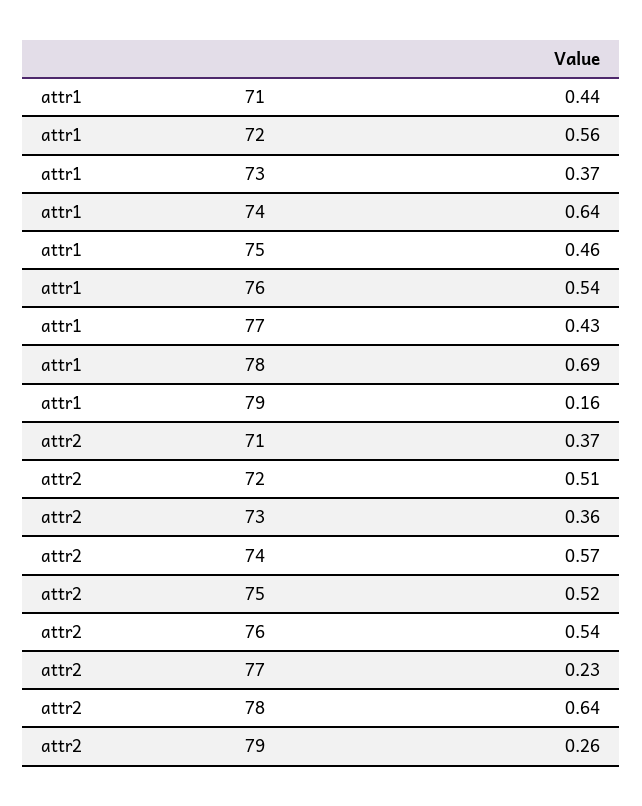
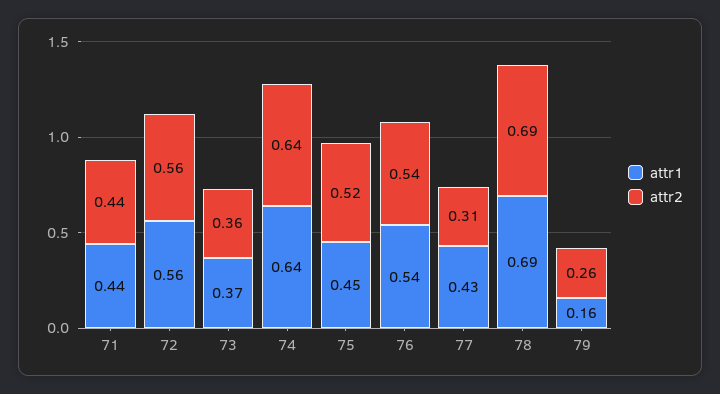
  {
    "attr1": {
      "71": 0.44,
      "72": 0.56,
      "73": 0.37,
      "74": 0.64,
-     "75": 0.46,
+     "75": 0.45,
      "76": 0.54,
      "77": 0.43,
      "78": 0.69,
      "79": 0.16
    },
    "attr2": {
-     "71": 0.37,
+     "71": 0.44,
-     "72": 0.51,
+     "72": 0.56,
      "73": 0.36,
-     "74": 0.57,
+     "74": 0.64,
      "75": 0.52,
      "76": 0.54,
-     "77": 0.23,
+     "77": 0.31,
-     "78": 0.64,
+     "78": 0.69,
      "79": 0.26
    }
  }

